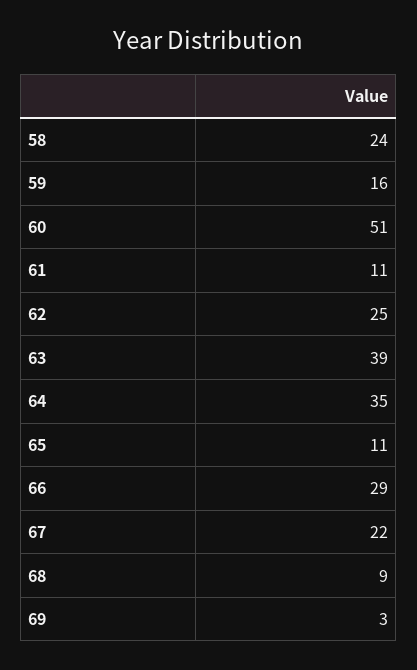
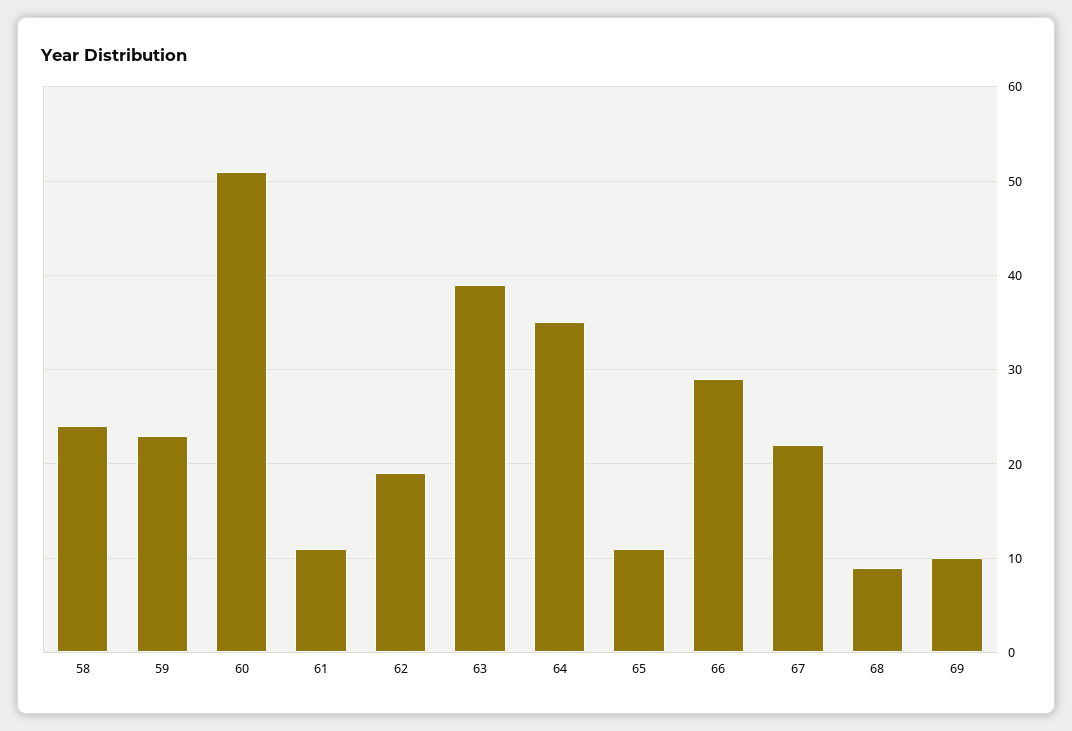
  {
    "58": 24,
-   "59": 16,
+   "59": 23,
    "60": 51,
    "61": 11,
-   "62": 25,
+   "62": 19,
    "63": 39,
    "64": 35,
    "65": 11,
    "66": 29,
    "67": 22,
    "68": 9,
-   "69": 3
+   "69": 10
  }

